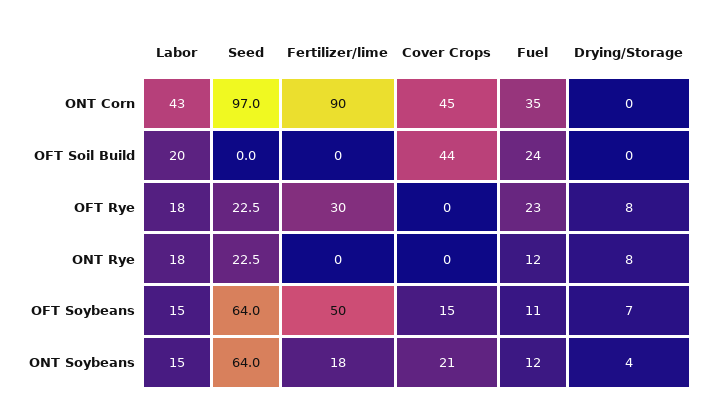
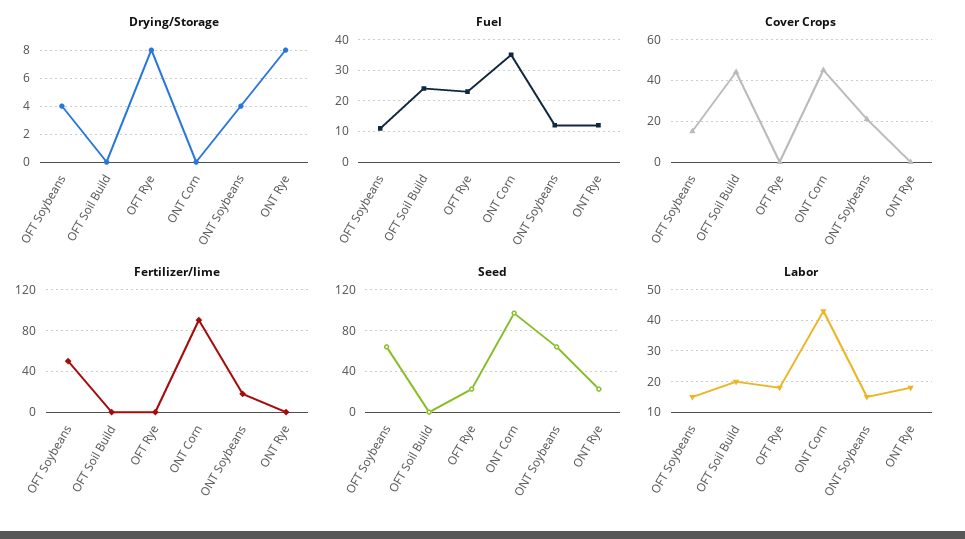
  {
    "Labor": {
      "ONT Corn": 43,
      "OFT Soil Build": 20,
      "OFT Rye": 18,
      "ONT Rye": 18,
      "OFT Soybeans": 15,
      "ONT Soybeans": 15
    },
    "Seed": {
      "ONT Corn": 97,
      "OFT Soil Build": 0,
      "OFT Rye": 22.5,
      "ONT Rye": 22.5,
      "OFT Soybeans": 64,
      "ONT Soybeans": 64
    },
    "Fertilizer/lime": {
      "ONT Corn": 90,
      "OFT Soil Build": 0,
-     "OFT Rye": 30,
+     "OFT Rye": 0,
      "ONT Rye": 0,
      "OFT Soybeans": 50,
      "ONT Soybeans": 18
    },
    "Cover Crops": {
      "ONT Corn": 45,
      "OFT Soil Build": 44,
      "OFT Rye": 0,
      "ONT Rye": 0,
      "OFT Soybeans": 15,
      "ONT Soybeans": 21
    },
    "Fuel": {
      "ONT Corn": 35,
      "OFT Soil Build": 24,
      "OFT Rye": 23,
      "ONT Rye": 12,
      "OFT Soybeans": 11,
      "ONT Soybeans": 12
    },
    "Drying/Storage": {
      "ONT Corn": 0,
      "OFT Soil Build": 0,
      "OFT Rye": 8,
      "ONT Rye": 8,
-     "OFT Soybeans": 7,
+     "OFT Soybeans": 4,
      "ONT Soybeans": 4
    }
  }

